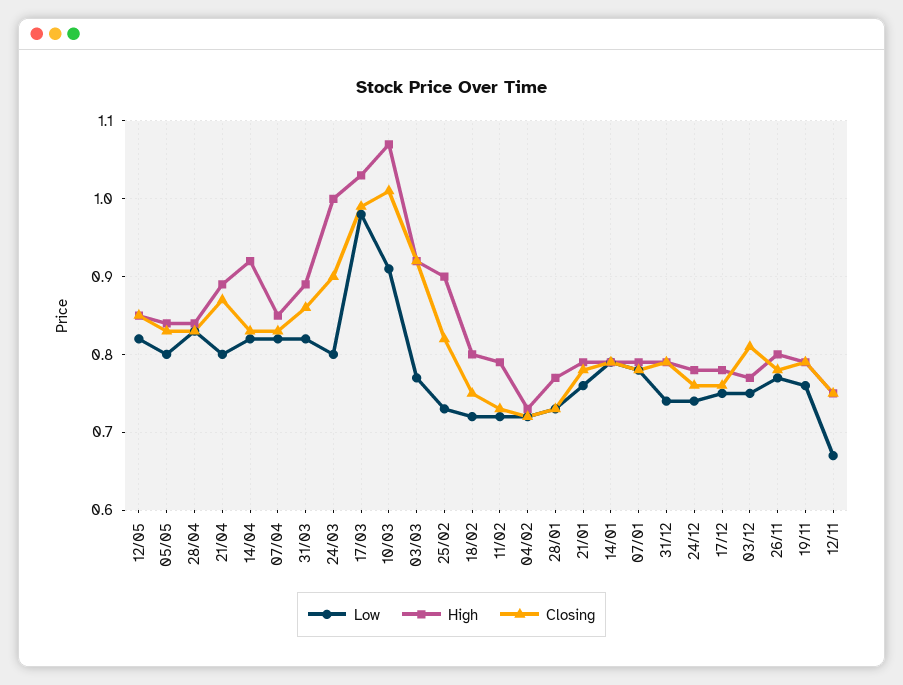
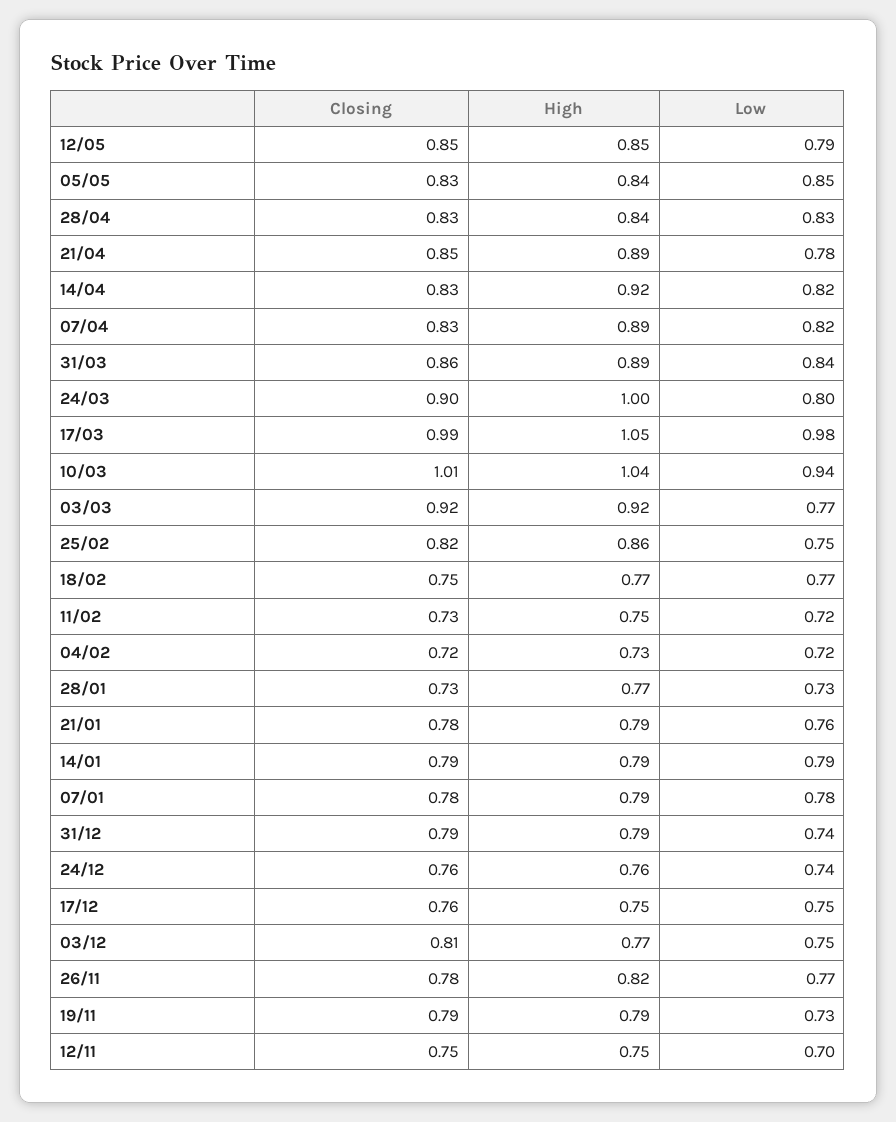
  {
    "Low": {
-     "12/05": 0.82,
+     "12/05": 0.79,
-     "05/05": 0.8,
+     "05/05": 0.85,
      "28/04": 0.83,
-     "21/04": 0.8,
+     "21/04": 0.78,
      "14/04": 0.82,
      "07/04": 0.82,
-     "31/03": 0.82,
+     "31/03": 0.84,
      "24/03": 0.8,
      "17/03": 0.98,
-     "10/03": 0.91,
+     "10/03": 0.94,
      "03/03": 0.77,
-     "25/02": 0.73,
+     "25/02": 0.75,
-     "18/02": 0.72,
+     "18/02": 0.77,
      "11/02": 0.72,
      "04/02": 0.72,
      "28/01": 0.73,
      "21/01": 0.76,
      "14/01": 0.79,
      "07/01": 0.78,
      "31/12": 0.74,
      "24/12": 0.74,
      "17/12": 0.75,
      "03/12": 0.75,
      "26/11": 0.77,
-     "19/11": 0.76,
+     "19/11": 0.73,
-     "12/11": 0.67
+     "12/11": 0.7
    },
    "High": {
      "12/05": 0.85,
      "05/05": 0.84,
      "28/04": 0.84,
      "21/04": 0.89,
      "14/04": 0.92,
-     "07/04": 0.85,
+     "07/04": 0.89,
      "31/03": 0.89,
      "24/03": 1,
-     "17/03": 1.03,
+     "17/03": 1.05,
-     "10/03": 1.07,
+     "10/03": 1.04,
      "03/03": 0.92,
-     "25/02": 0.9,
+     "25/02": 0.86,
-     "18/02": 0.8,
+     "18/02": 0.77,
-     "11/02": 0.79,
+     "11/02": 0.75,
      "04/02": 0.73,
      "28/01": 0.77,
      "21/01": 0.79,
      "14/01": 0.79,
      "07/01": 0.79,
      "31/12": 0.79,
-     "24/12": 0.78,
+     "24/12": 0.76,
-     "17/12": 0.78,
+     "17/12": 0.75,
      "03/12": 0.77,
-     "26/11": 0.8,
+     "26/11": 0.82,
      "19/11": 0.79,
      "12/11": 0.75
    },
    "Closing": {
      "12/05": 0.85,
      "05/05": 0.83,
      "28/04": 0.83,
-     "21/04": 0.87,
+     "21/04": 0.85,
      "14/04": 0.83,
      "07/04": 0.83,
      "31/03": 0.86,
      "24/03": 0.9,
      "17/03": 0.99,
      "10/03": 1.01,
      "03/03": 0.92,
      "25/02": 0.82,
      "18/02": 0.75,
      "11/02": 0.73,
      "04/02": 0.72,
      "28/01": 0.73,
      "21/01": 0.78,
      "14/01": 0.79,
      "07/01": 0.78,
      "31/12": 0.79,
      "24/12": 0.76,
      "17/12": 0.76,
      "03/12": 0.81,
      "26/11": 0.78,
      "19/11": 0.79,
      "12/11": 0.75
    }
  }

